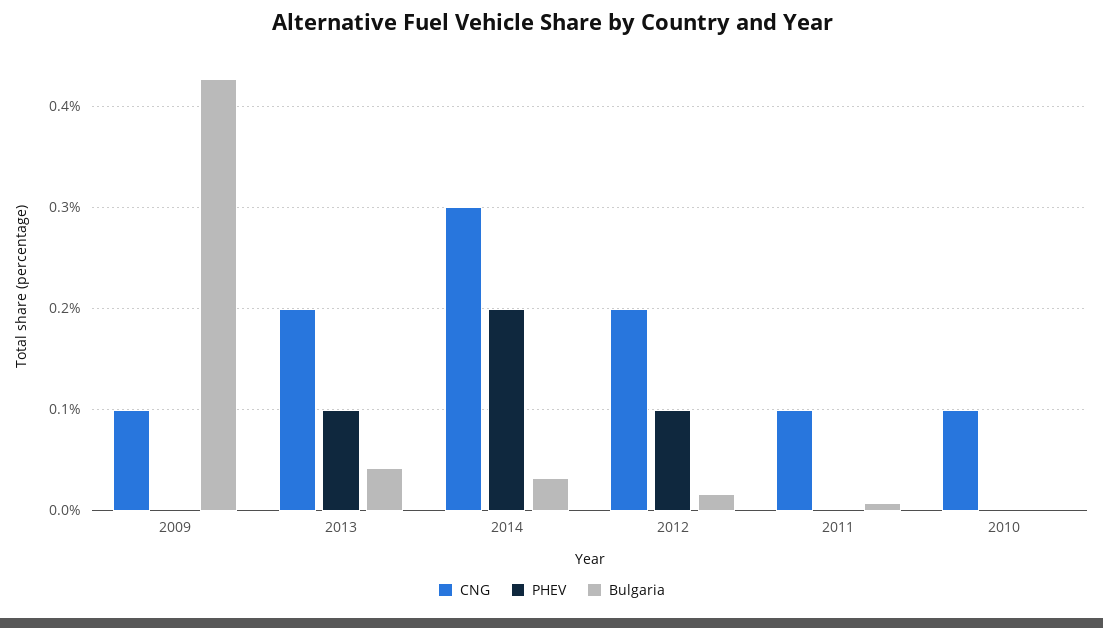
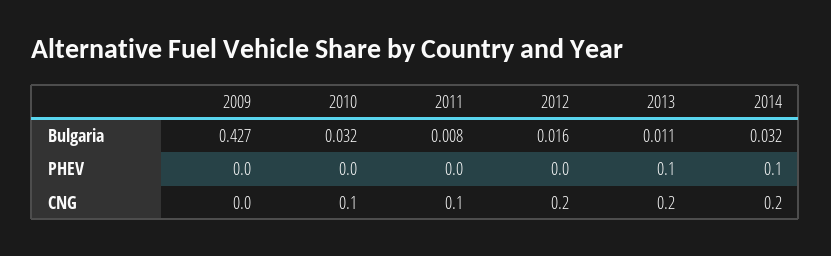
  {
    "CNG": {
-     "2009": 0.1,
+     "2009": 0,
      "2013": 0.2,
-     "2014": 0.3,
+     "2014": 0.2,
      "2012": 0.2,
      "2011": 0.1,
      "2010": 0.1
    },
    "PHEV": {
      "2009": 0,
      "2013": 0.1,
-     "2014": 0.2,
+     "2014": 0.1,
-     "2012": 0.1,
+     "2012": 0,
      "2011": 0,
      "2010": 0
    },
    "Bulgaria": {
      "2009": 0.427,
-     "2013": 0.04,
+     "2013": 0.011,
      "2014": 0.032,
      "2012": 0.016,
      "2011": 0.008,
-     "2010": 0
+     "2010": 0.032
    }
  }

